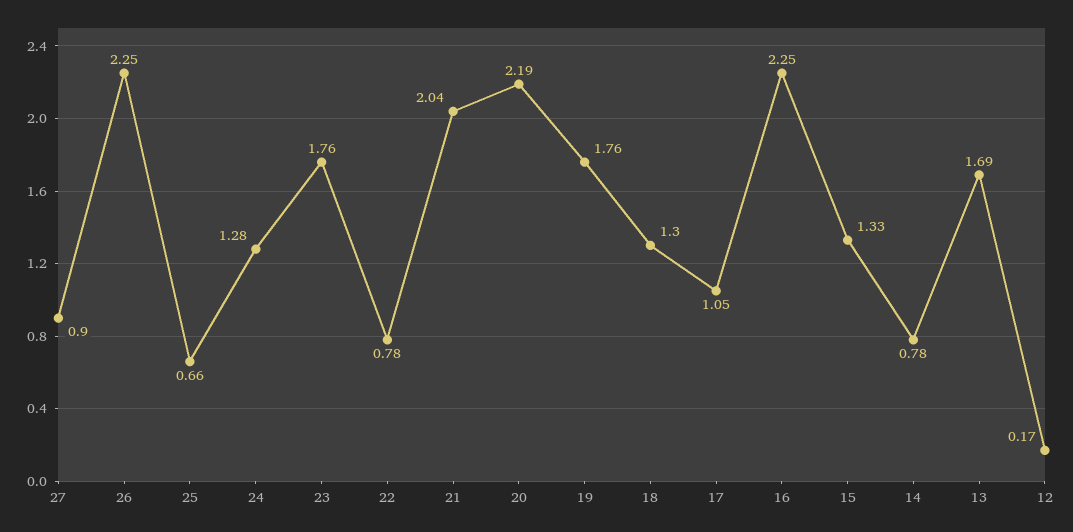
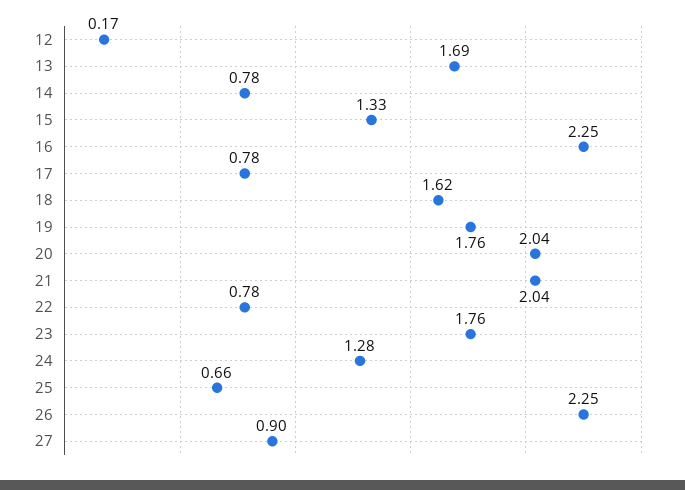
  {
    "27": 0.9,
    "26": 2.25,
    "25": 0.66,
    "24": 1.28,
    "23": 1.76,
    "22": 0.78,
    "21": 2.04,
-   "20": 2.19,
+   "20": 2.04,
    "19": 1.76,
-   "18": 1.3,
+   "18": 1.62,
-   "17": 1.05,
+   "17": 0.78,
    "16": 2.25,
    "15": 1.33,
    "14": 0.78,
    "13": 1.69,
    "12": 0.17
  }

